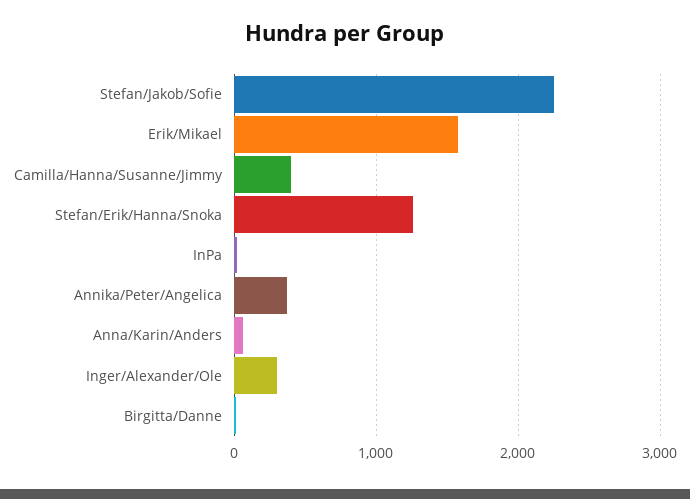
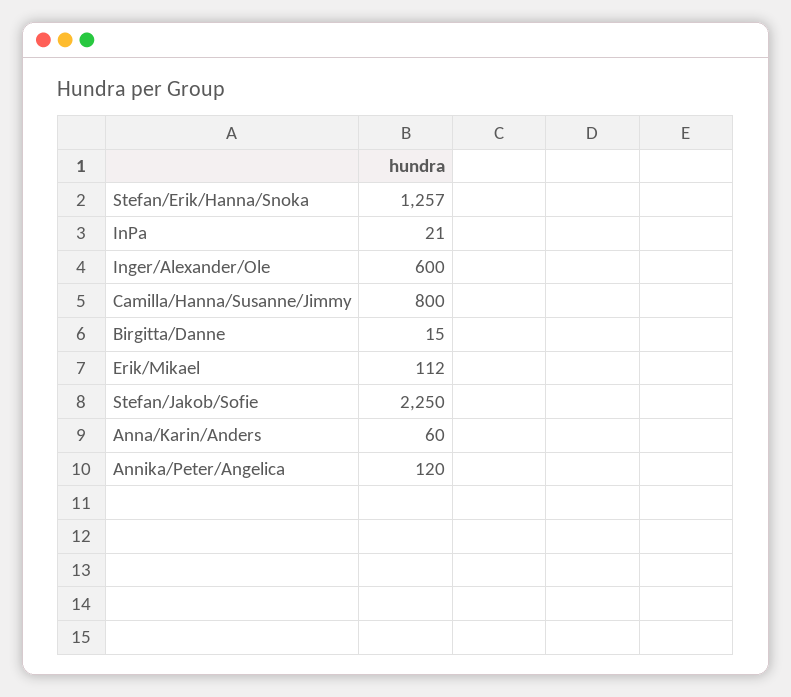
  {
    "Stefan/Jakob/Sofie": 2250,
-   "Erik/Mikael": 1600,
+   "Erik/Mikael": 112,
-   "Camilla/Hanna/Susanne/Jimmy": 400,
+   "Camilla/Hanna/Susanne/Jimmy": 800,
    "Stefan/Erik/Hanna/Snoka": 1257,
    "InPa": 21,
-   "Annika/Peter/Angelica": 400,
+   "Annika/Peter/Angelica": 120,
    "Anna/Karin/Anders": 60,
-   "Inger/Alexander/Ole": 300,
+   "Inger/Alexander/Ole": 600,
    "Birgitta/Danne": 15
  }

